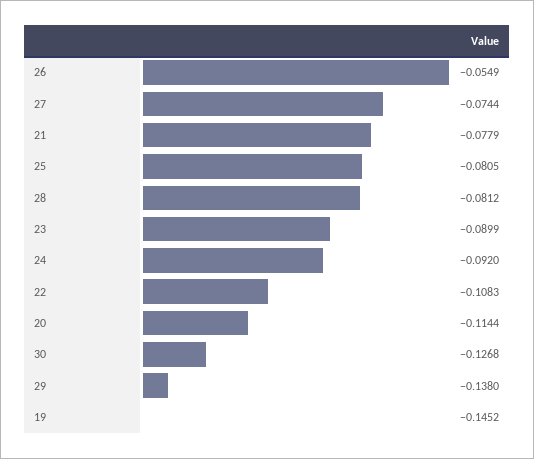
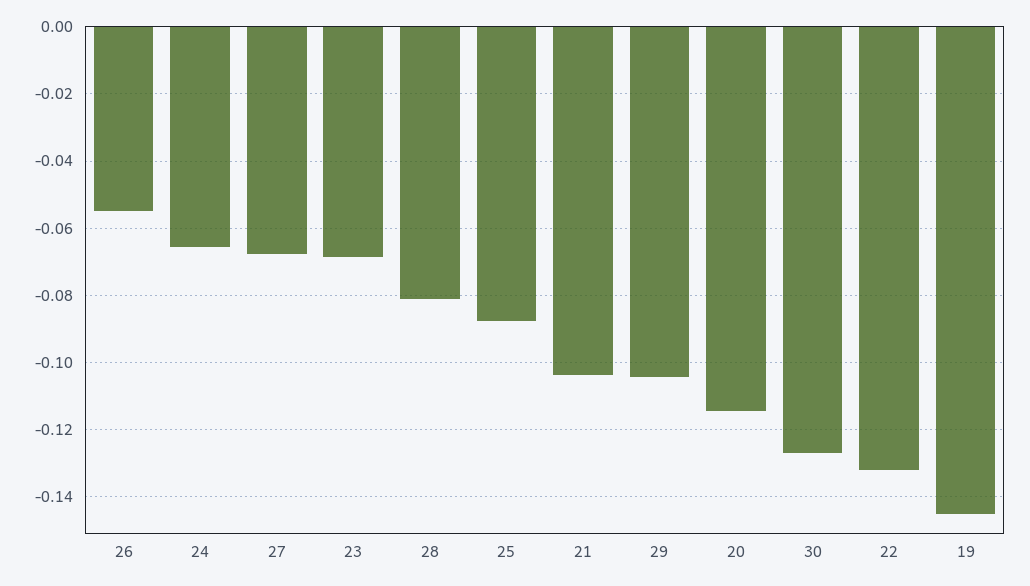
  {
    "26": -0.0549,
-   "27": -0.0744,
+   "27": -0.068,
-   "21": -0.0779,
+   "21": -0.104,
-   "25": -0.0805,
+   "25": -0.088,
    "28": -0.0812,
-   "23": -0.0899,
+   "23": -0.068,
-   "24": -0.092,
+   "24": -0.066,
-   "22": -0.1083,
+   "22": -0.132,
    "20": -0.1144,
    "30": -0.1268,
-   "29": -0.138,
+   "29": -0.104,
    "19": -0.1452
  }

